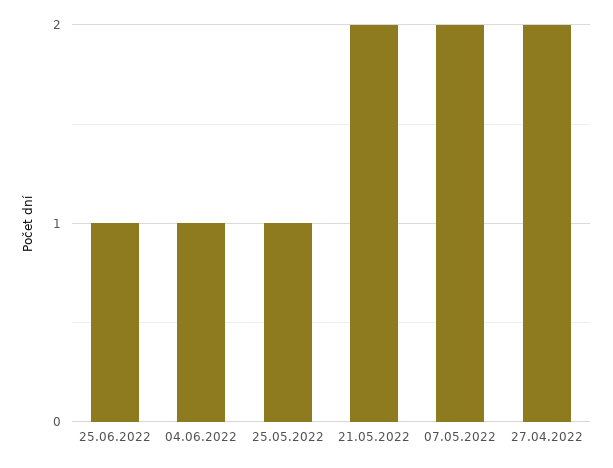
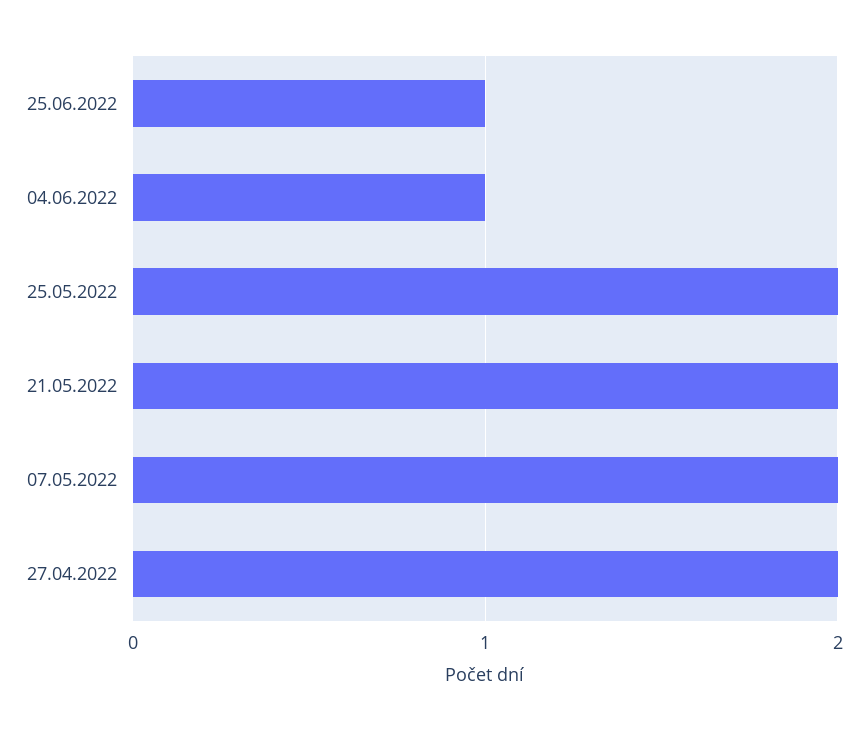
  {
    "25.06.2022": 1,
    "04.06.2022": 1,
-   "25.05.2022": 1,
+   "25.05.2022": 2,
    "21.05.2022": 2,
    "07.05.2022": 2,
    "27.04.2022": 2
  }

